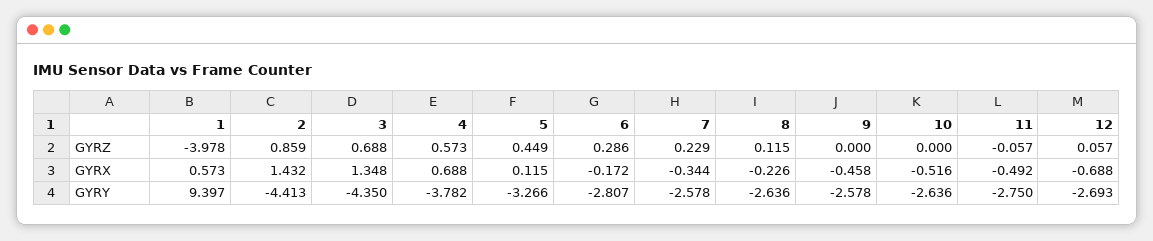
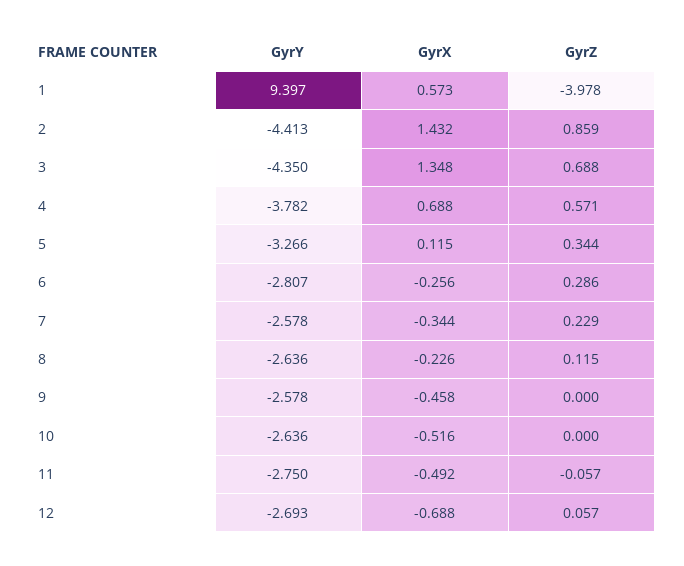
  {
    "1": {
      "GYRZ": -3.978,
      "GYRX": 0.573,
      "GYRY": 9.397
    },
    "2": {
      "GYRZ": 0.859,
      "GYRX": 1.432,
      "GYRY": -4.413
    },
    "3": {
      "GYRZ": 0.688,
      "GYRX": 1.348,
      "GYRY": -4.35
    },
    "4": {
-     "GYRZ": 0.573,
+     "GYRZ": 0.571,
      "GYRX": 0.688,
      "GYRY": -3.782
    },
    "5": {
-     "GYRZ": 0.449,
+     "GYRZ": 0.344,
      "GYRX": 0.115,
      "GYRY": -3.266
    },
    "6": {
      "GYRZ": 0.286,
-     "GYRX": -0.172,
+     "GYRX": -0.256,
      "GYRY": -2.807
    },
    "7": {
      "GYRZ": 0.229,
      "GYRX": -0.344,
      "GYRY": -2.578
    },
    "8": {
      "GYRZ": 0.115,
      "GYRX": -0.226,
      "GYRY": -2.636
    },
    "9": {
      "GYRZ": 0,
      "GYRX": -0.458,
      "GYRY": -2.578
    },
    "10": {
      "GYRZ": 0,
      "GYRX": -0.516,
      "GYRY": -2.636
    },
    "11": {
      "GYRZ": -0.057,
      "GYRX": -0.492,
      "GYRY": -2.75
    },
    "12": {
      "GYRZ": 0.057,
      "GYRX": -0.688,
      "GYRY": -2.693
    }
  }

